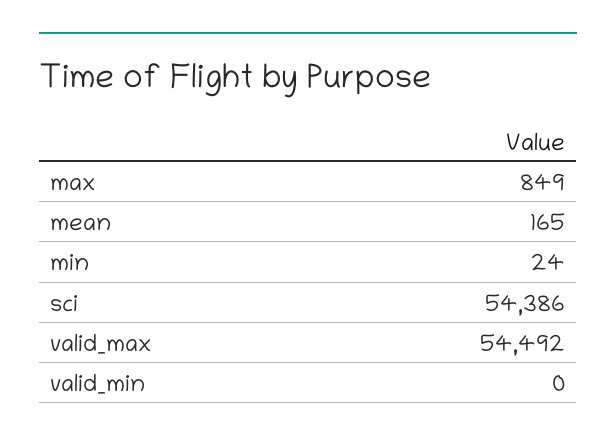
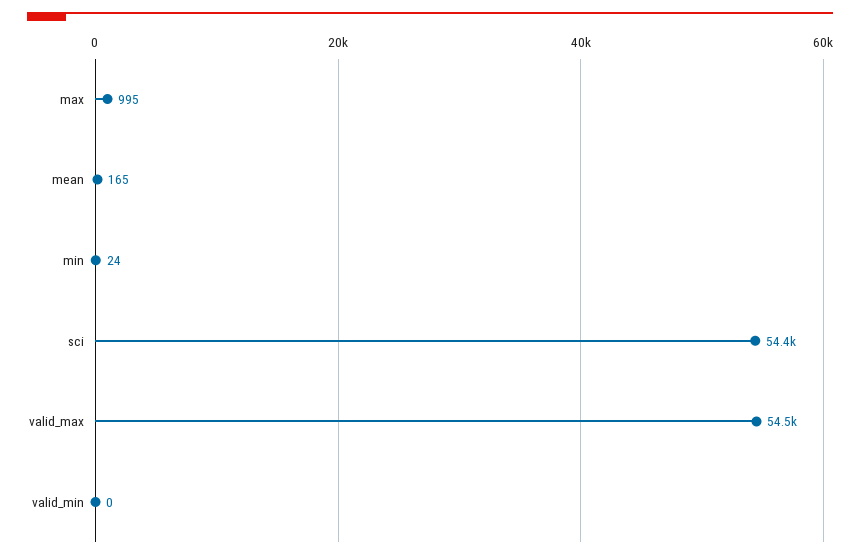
  {
-   "max": 849,
+   "max": 995,
    "mean": 165,
    "min": 24,
    "sci": 54386,
    "valid_max": 54492,
    "valid_min": 0
  }

